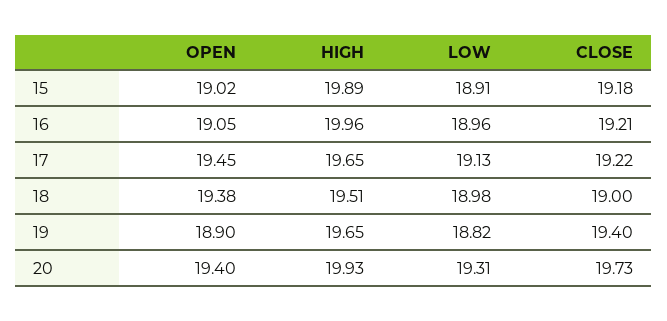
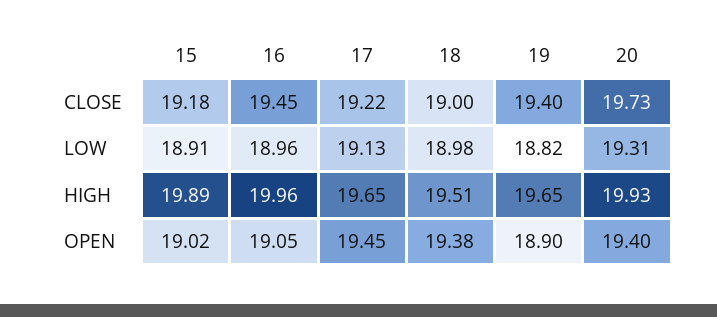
  {
    "OPEN": {
      "15": 19.02,
      "16": 19.05,
      "17": 19.45,
      "18": 19.38,
      "19": 18.9,
      "20": 19.4
    },
    "HIGH": {
      "15": 19.89,
      "16": 19.96,
      "17": 19.65,
      "18": 19.51,
      "19": 19.65,
      "20": 19.93
    },
    "LOW": {
      "15": 18.91,
      "16": 18.96,
      "17": 19.13,
      "18": 18.98,
      "19": 18.82,
      "20": 19.31
    },
    "CLOSE": {
      "15": 19.18,
-     "16": 19.21,
+     "16": 19.45,
      "17": 19.22,
      "18": 19,
      "19": 19.4,
      "20": 19.73
    }
  }

